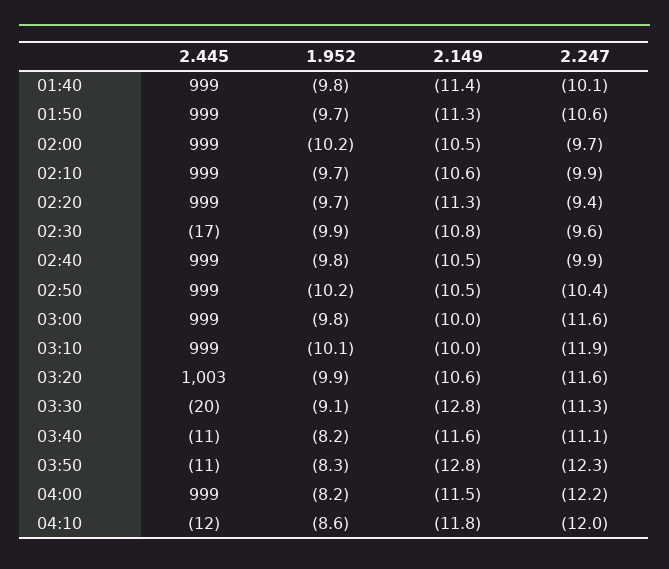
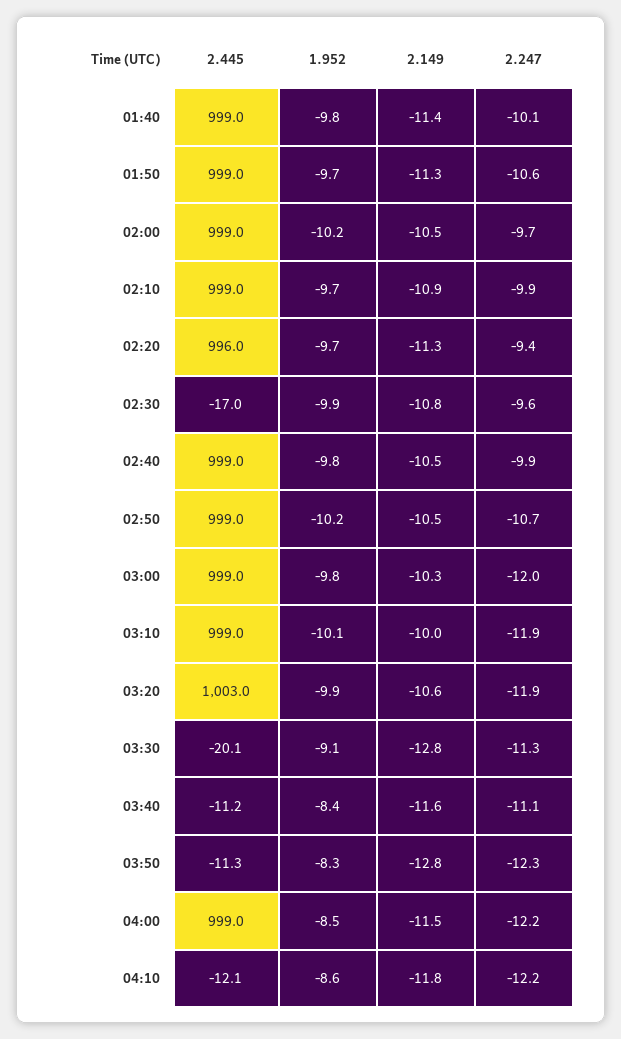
  {
    "2.445": {
      "01:40": 999,
      "01:50": 999,
      "02:00": 999,
      "02:10": 999,
-     "02:20": 999,
+     "02:20": 996,
      "02:30": -17,
      "02:40": 999,
      "02:50": 999,
      "03:00": 999,
      "03:10": 999,
      "03:20": 1003,
      "03:30": -20.1,
      "03:40": -11.2,
      "03:50": -11.3,
      "04:00": 999,
      "04:10": -12.1
    },
    "1.952": {
      "01:40": -9.8,
      "01:50": -9.7,
      "02:00": -10.2,
      "02:10": -9.7,
      "02:20": -9.7,
      "02:30": -9.9,
      "02:40": -9.8,
      "02:50": -10.2,
      "03:00": -9.8,
      "03:10": -10.1,
      "03:20": -9.9,
      "03:30": -9.1,
-     "03:40": -8.2,
+     "03:40": -8.4,
      "03:50": -8.3,
-     "04:00": -8.2,
+     "04:00": -8.5,
      "04:10": -8.6
    },
    "2.149": {
      "01:40": -11.4,
      "01:50": -11.3,
      "02:00": -10.5,
-     "02:10": -10.6,
+     "02:10": -10.9,
      "02:20": -11.3,
      "02:30": -10.8,
      "02:40": -10.5,
      "02:50": -10.5,
-     "03:00": -10,
+     "03:00": -10.3,
      "03:10": -10,
      "03:20": -10.6,
      "03:30": -12.8,
      "03:40": -11.6,
      "03:50": -12.8,
      "04:00": -11.5,
      "04:10": -11.8
    },
    "2.247": {
      "01:40": -10.1,
      "01:50": -10.6,
      "02:00": -9.7,
      "02:10": -9.9,
      "02:20": -9.4,
      "02:30": -9.6,
      "02:40": -9.9,
-     "02:50": -10.4,
+     "02:50": -10.7,
-     "03:00": -11.6,
+     "03:00": -12,
      "03:10": -11.9,
-     "03:20": -11.6,
+     "03:20": -11.9,
      "03:30": -11.3,
      "03:40": -11.1,
      "03:50": -12.3,
      "04:00": -12.2,
-     "04:10": -12
+     "04:10": -12.2
    }
  }

